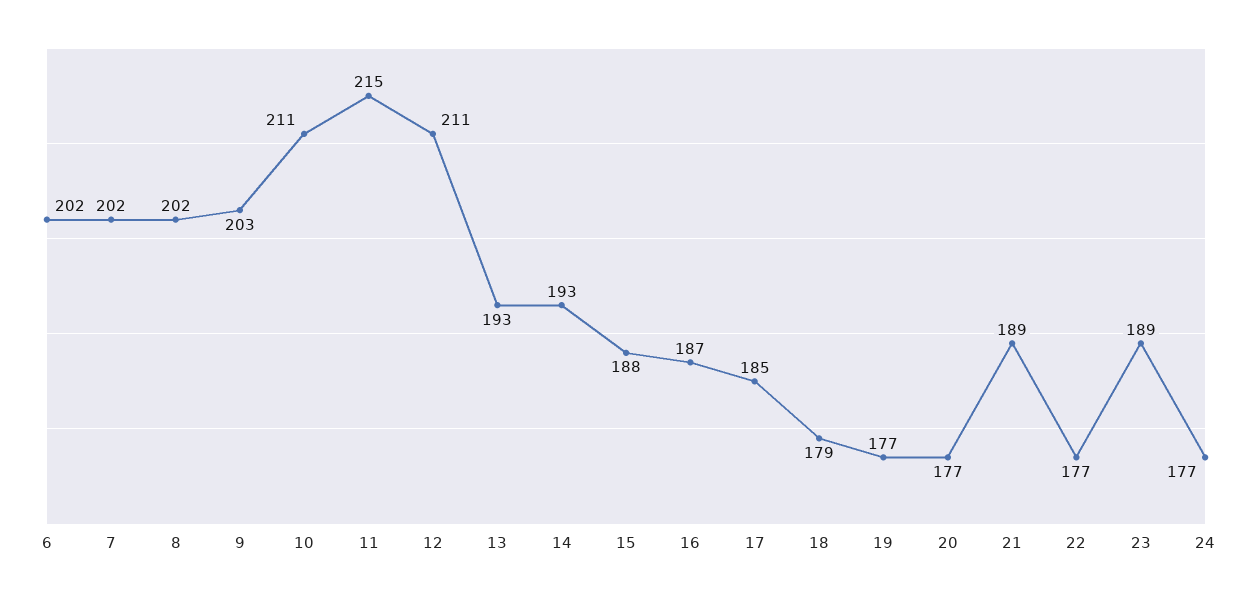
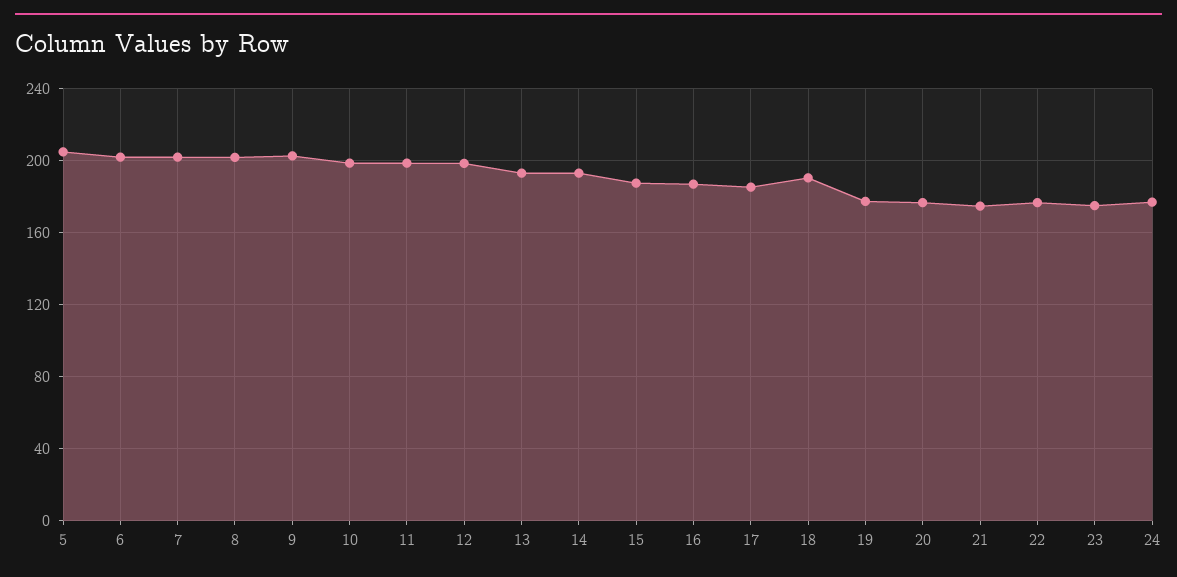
  {
    "6": 202,
    "7": 202,
    "8": 202,
    "9": 203,
-   "10": 211,
+   "10": 200,
-   "11": 215,
+   "11": 200,
-   "12": 211,
+   "12": 200,
    "13": 193,
    "14": 193,
    "15": 188,
    "16": 187,
    "17": 185,
-   "18": 179,
+   "18": 190,
    "19": 177,
    "20": 177,
-   "21": 189,
+   "21": 175,
    "22": 177,
-   "23": 189,
+   "23": 175,
-   "24": 177
+   "24": 177,
+   "5": 205
  }

